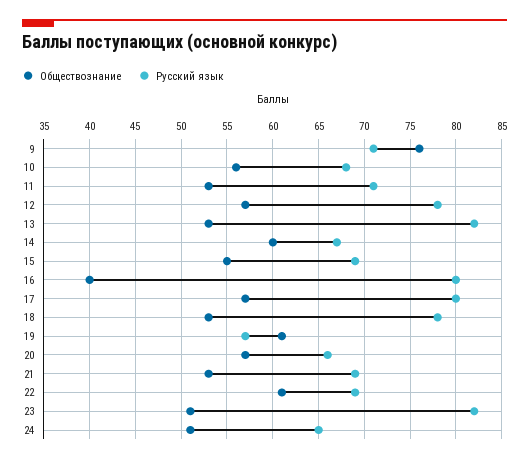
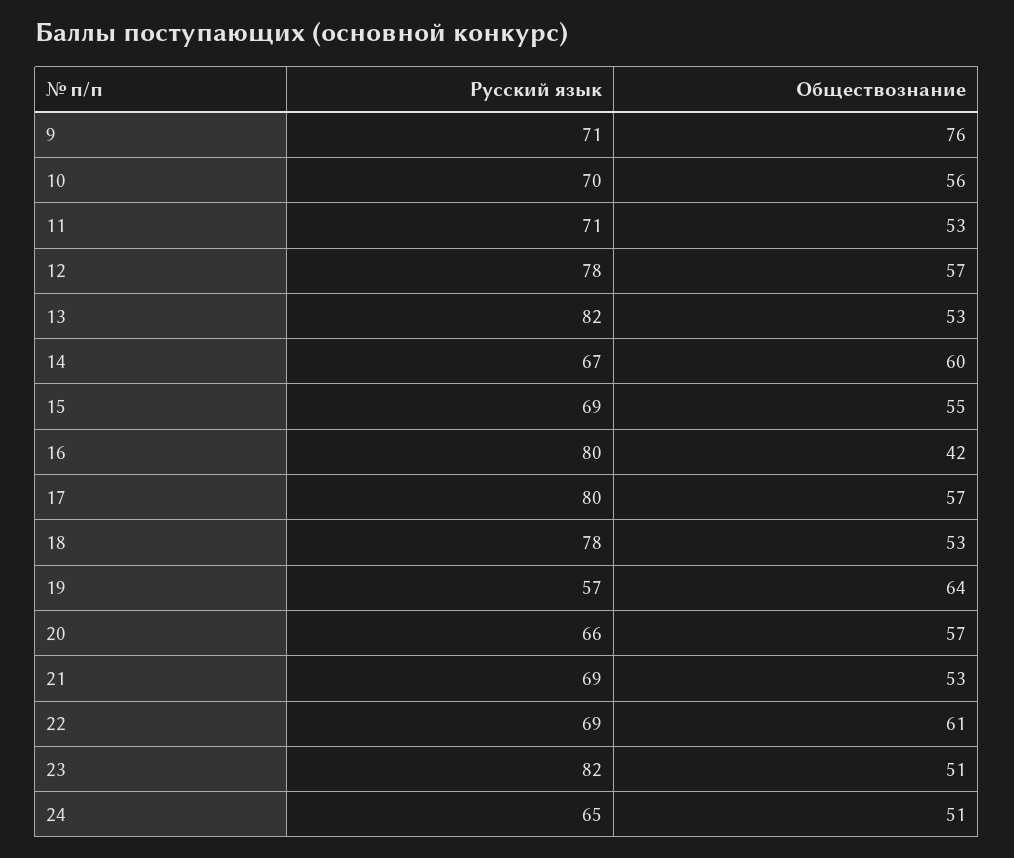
  {
    "Обществознание": {
      "9": 76,
      "10": 56,
      "11": 53,
      "12": 57,
      "13": 53,
      "14": 60,
      "15": 55,
-     "16": 40,
+     "16": 42,
      "17": 57,
      "18": 53,
-     "19": 61,
+     "19": 64,
      "20": 57,
      "21": 53,
      "22": 61,
      "23": 51,
      "24": 51
    },
    "Русский язык": {
      "9": 71,
-     "10": 68,
+     "10": 70,
      "11": 71,
      "12": 78,
      "13": 82,
      "14": 67,
      "15": 69,
      "16": 80,
      "17": 80,
      "18": 78,
      "19": 57,
      "20": 66,
      "21": 69,
      "22": 69,
      "23": 82,
      "24": 65
    }
  }

